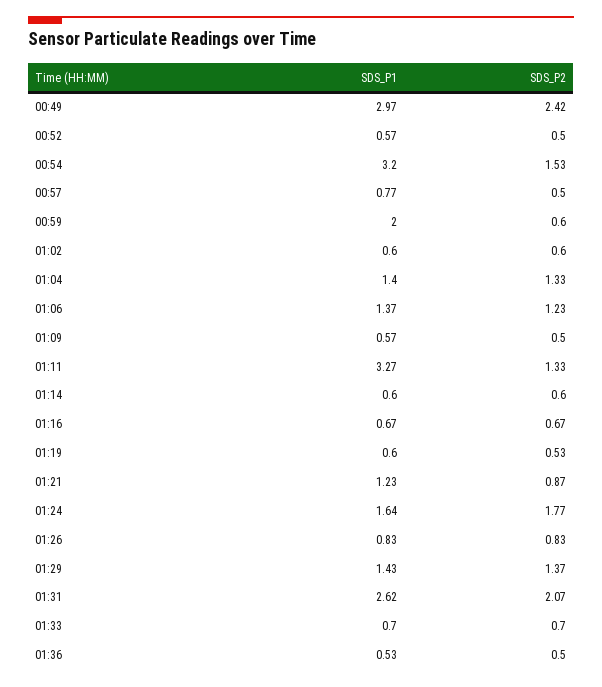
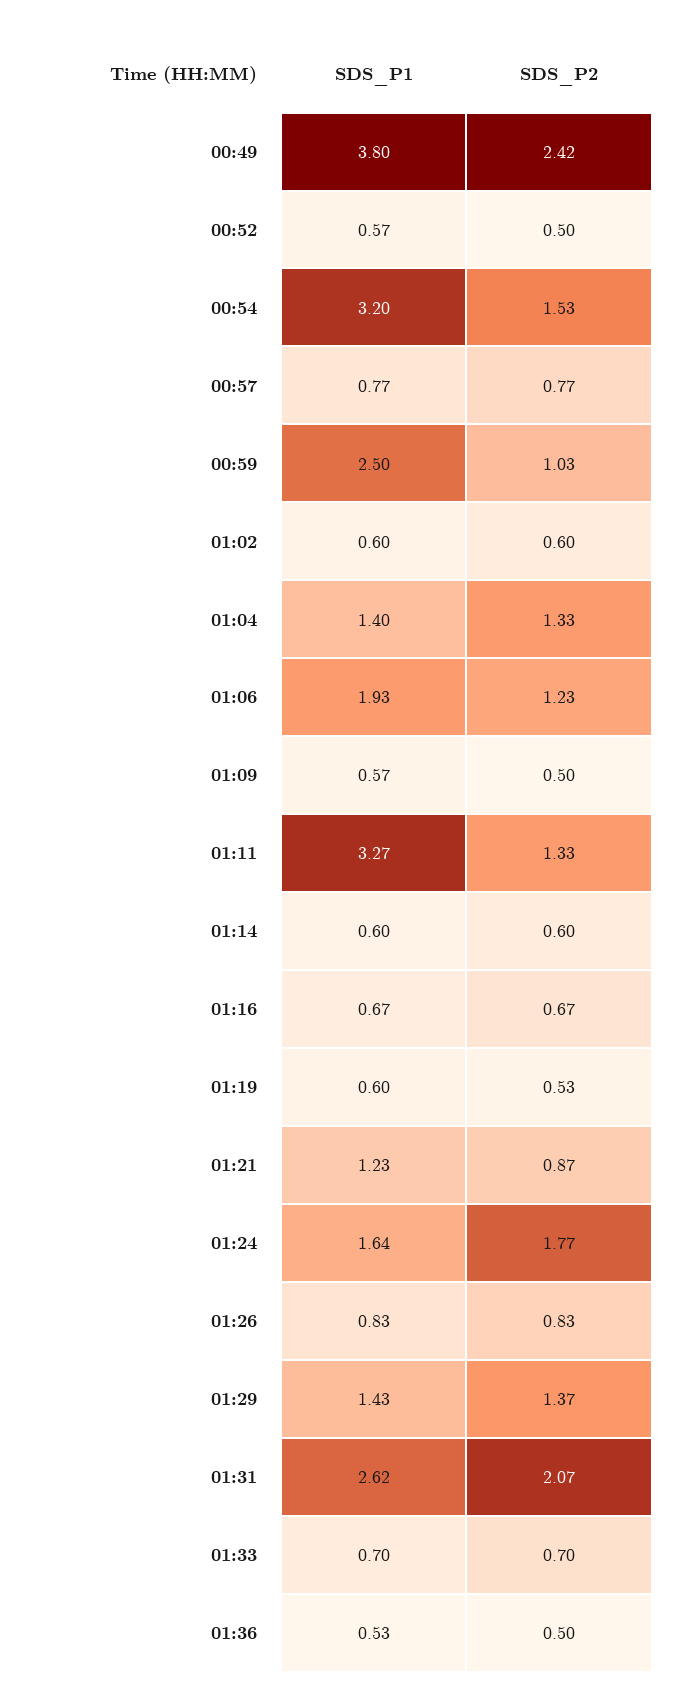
  {
    "SDS_P1": {
-     "00:49": 2.97,
+     "00:49": 3.8,
      "00:52": 0.57,
      "00:54": 3.2,
      "00:57": 0.77,
-     "00:59": 2,
+     "00:59": 2.5,
      "01:02": 0.6,
      "01:04": 1.4,
-     "01:06": 1.37,
+     "01:06": 1.93,
      "01:09": 0.57,
      "01:11": 3.27,
      "01:14": 0.6,
      "01:16": 0.67,
      "01:19": 0.6,
      "01:21": 1.23,
      "01:24": 1.64,
      "01:26": 0.83,
      "01:29": 1.43,
      "01:31": 2.62,
      "01:33": 0.7,
      "01:36": 0.53
    },
    "SDS_P2": {
      "00:49": 2.42,
      "00:52": 0.5,
      "00:54": 1.53,
-     "00:57": 0.5,
+     "00:57": 0.77,
-     "00:59": 0.6,
+     "00:59": 1.03,
      "01:02": 0.6,
      "01:04": 1.33,
      "01:06": 1.23,
      "01:09": 0.5,
      "01:11": 1.33,
      "01:14": 0.6,
      "01:16": 0.67,
      "01:19": 0.53,
      "01:21": 0.87,
      "01:24": 1.77,
      "01:26": 0.83,
      "01:29": 1.37,
      "01:31": 2.07,
      "01:33": 0.7,
      "01:36": 0.5
    }
  }

